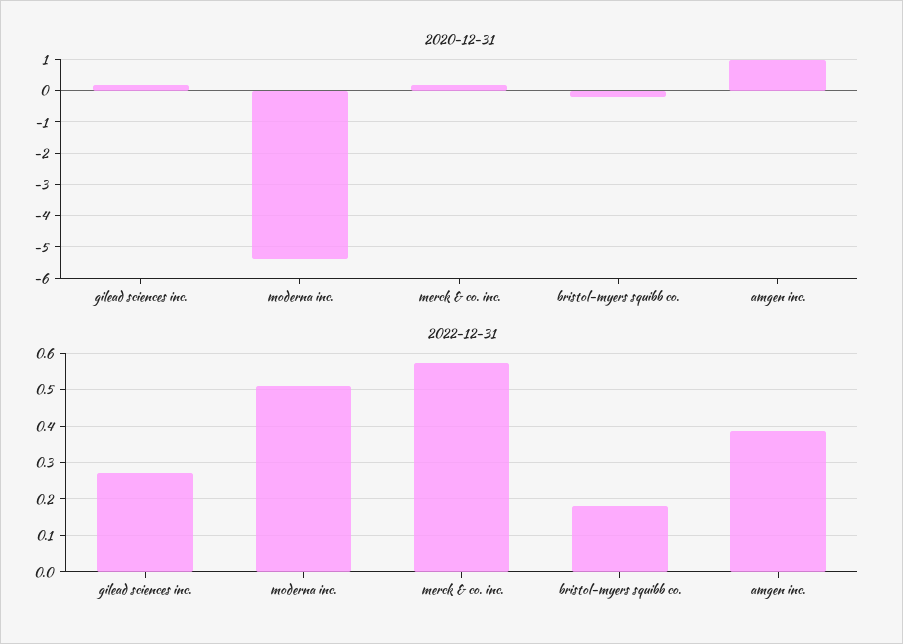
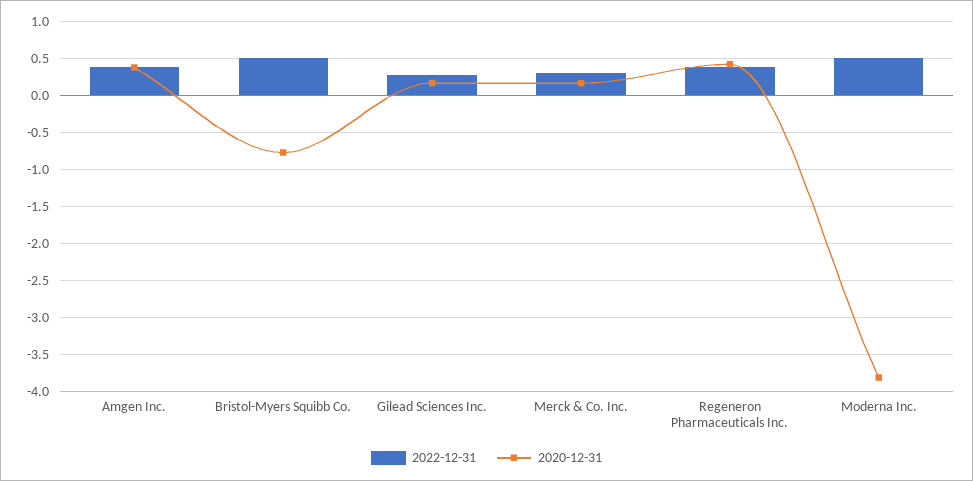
  {
    "2020-12-31": {
      "gilead sciences inc.": 0.2,
-     "moderna inc.": -5.4,
+     "moderna inc.": -3.8,
      "merck & co. inc.": 0.2,
-     "bristol-myers squibb co.": -0.2,
+     "bristol-myers squibb co.": -0.8,
-     "amgen inc.": 1
+     "amgen inc.": 0.4,
+     "Regeneron Pharmaceuticals Inc.": 0.4
    },
    "2022-12-31": {
      "gilead sciences inc.": 0.28,
      "moderna inc.": 0.52,
-     "merck & co. inc.": 0.58,
+     "merck & co. inc.": 0.3,
-     "bristol-myers squibb co.": 0.18,
+     "bristol-myers squibb co.": 0.5,
-     "amgen inc.": 0.38
+     "amgen inc.": 0.38,
+     "Regeneron Pharmaceuticals Inc.": 0.4
    }
  }

